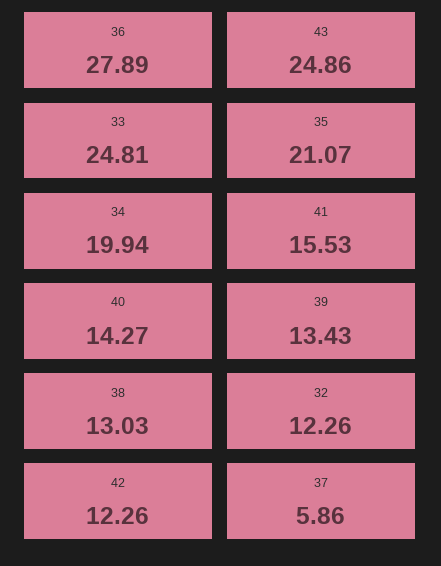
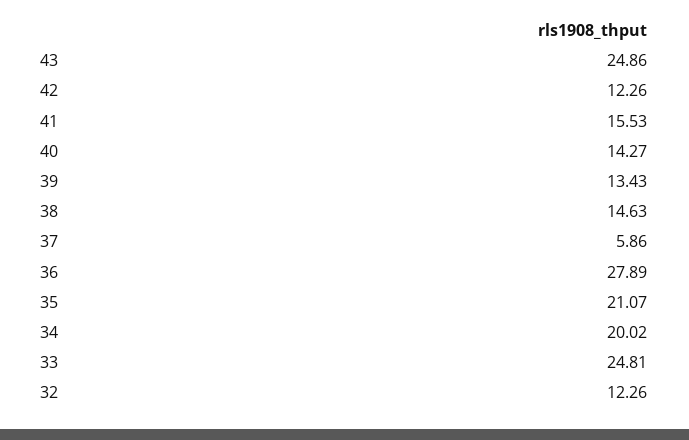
  {
    "36": 27.89,
    "43": 24.86,
    "33": 24.81,
    "35": 21.07,
-   "34": 19.94,
+   "34": 20.02,
    "41": 15.53,
    "40": 14.27,
    "39": 13.43,
-   "38": 13.03,
+   "38": 14.63,
    "32": 12.26,
    "42": 12.26,
    "37": 5.86
  }

